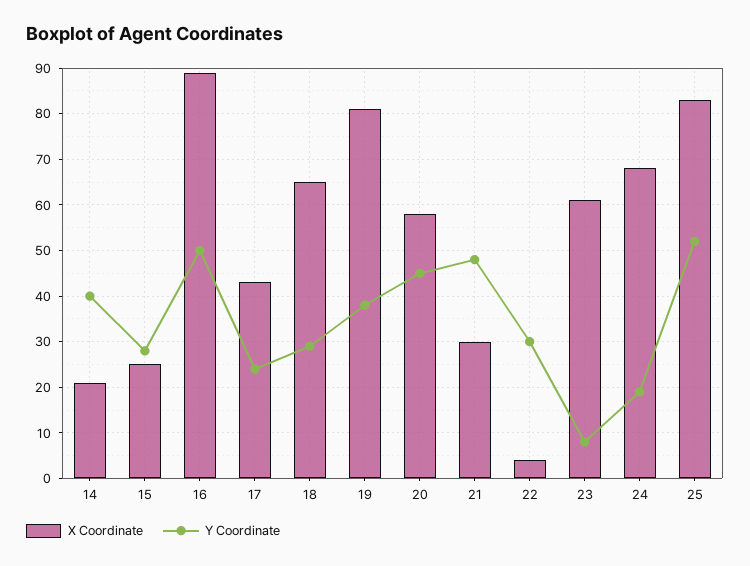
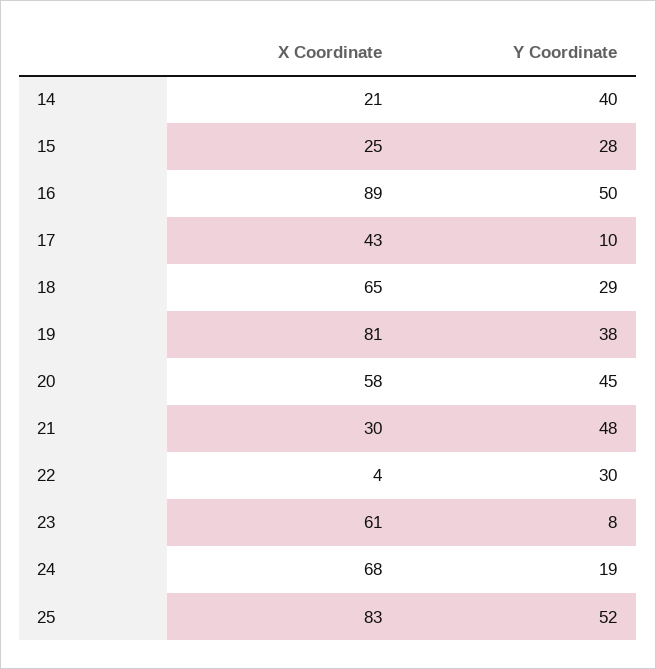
  {
    "X Coordinate": {
      "14": 21,
      "15": 25,
      "16": 89,
      "17": 43,
      "18": 65,
      "19": 81,
      "20": 58,
      "21": 30,
      "22": 4,
      "23": 61,
      "24": 68,
      "25": 83
    },
    "Y Coordinate": {
      "14": 40,
      "15": 28,
      "16": 50,
-     "17": 25,
+     "17": 10,
      "18": 29,
      "19": 38,
      "20": 45,
      "21": 48,
      "22": 30,
      "23": 8,
      "24": 19,
      "25": 52
    }
  }

